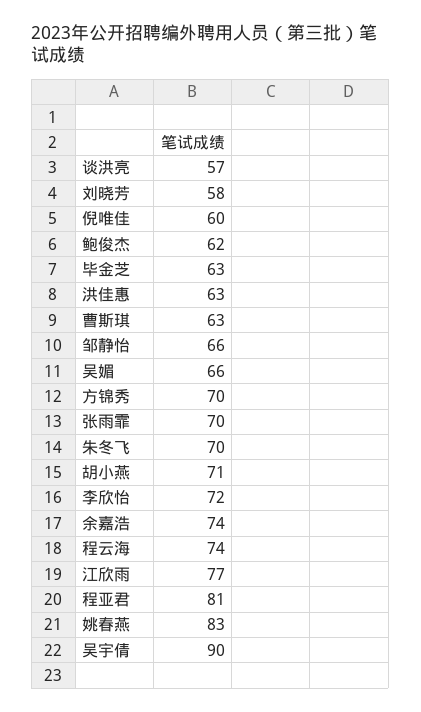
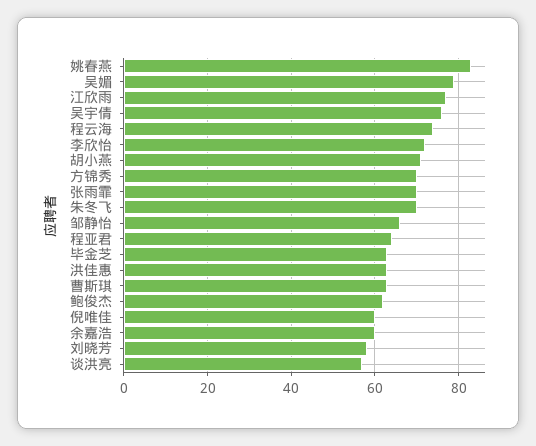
  {
    "谈洪亮": 57,
    "刘晓芳": 58,
    "倪唯佳": 60,
    "鲍俊杰": 62,
    "毕金芝": 63,
    "洪佳惠": 63,
    "曹斯琪": 63,
    "邹静怡": 66,
-   "吴媚": 66,
+   "吴媚": 80,
    "方锦秀": 70,
    "张雨霏": 70,
    "朱冬飞": 70,
    "胡小燕": 71,
    "李欣怡": 72,
-   "余嘉浩": 74,
+   "余嘉浩": 60,
    "程云海": 74,
    "江欣雨": 77,
-   "程亚君": 81,
+   "程亚君": 65,
    "姚春燕": 83,
-   "吴宇倩": 90
+   "吴宇倩": 75
  }

